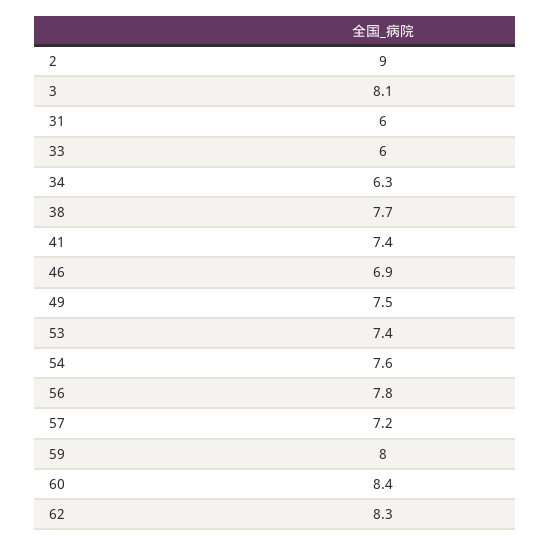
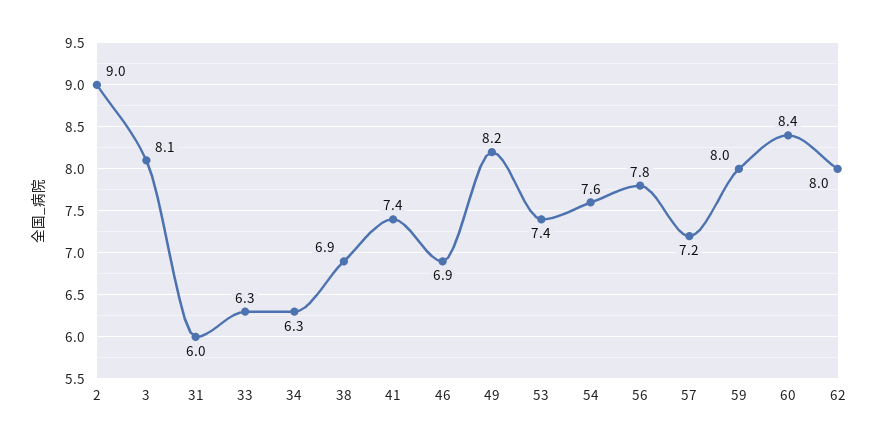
  {
    "2": 9,
    "3": 8.1,
    "31": 6,
-   "33": 6,
+   "33": 6.3,
    "34": 6.3,
-   "38": 7.7,
+   "38": 6.9,
    "41": 7.4,
    "46": 6.9,
-   "49": 7.5,
+   "49": 8.2,
    "53": 7.4,
    "54": 7.6,
    "56": 7.8,
    "57": 7.2,
    "59": 8,
    "60": 8.4,
-   "62": 8.3
+   "62": 8
  }

